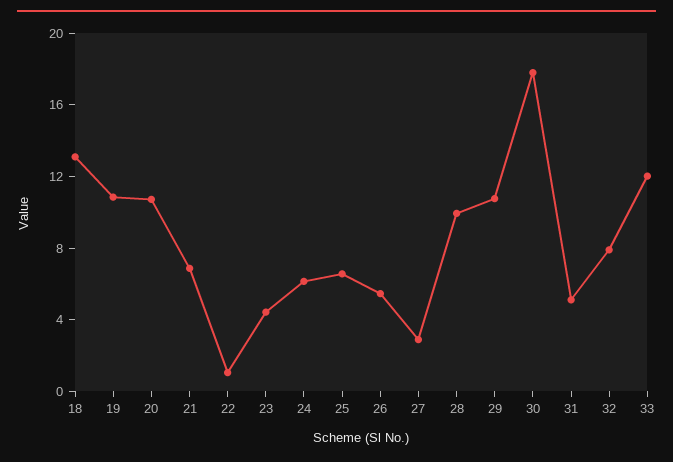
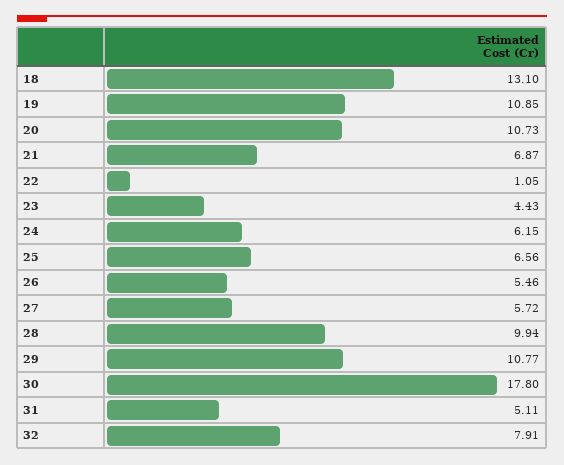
  {
    "18": 13.1,
    "19": 10.85,
    "20": 10.73,
    "21": 6.87,
    "22": 1.05,
    "23": 4.43,
    "24": 6.15,
    "25": 6.56,
    "26": 5.46,
-   "27": 3,
+   "27": 5.72,
    "28": 9.94,
    "29": 10.77,
    "30": 17.8,
    "31": 5.11,
-   "32": 7.91,
+   "32": 7.91
-   "33": 12
  }

